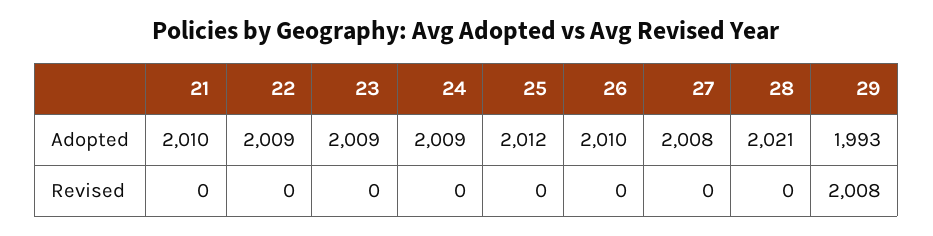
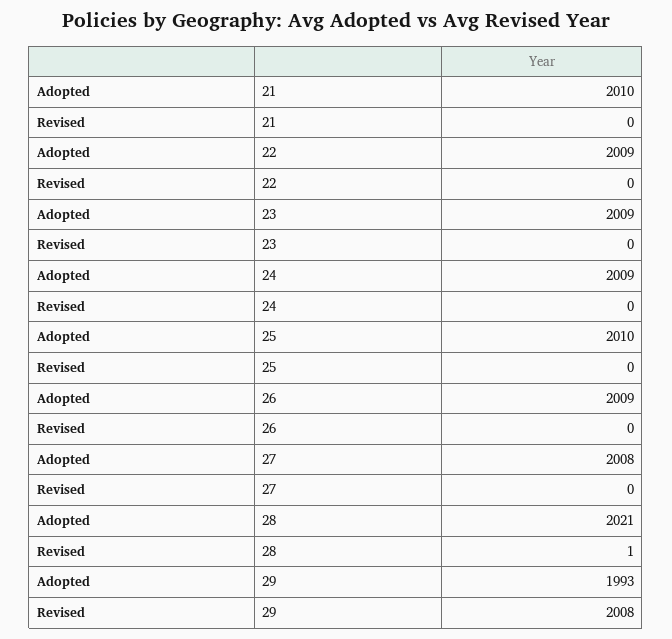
  {
    "21": {
      "Adopted": 2010,
      "Revised": 0
    },
    "22": {
      "Adopted": 2009,
      "Revised": 0
    },
    "23": {
      "Adopted": 2009,
      "Revised": 0
    },
    "24": {
      "Adopted": 2009,
      "Revised": 0
    },
    "25": {
-     "Adopted": 2012,
+     "Adopted": 2010,
      "Revised": 0
    },
    "26": {
-     "Adopted": 2010,
+     "Adopted": 2009,
      "Revised": 0
    },
    "27": {
      "Adopted": 2008,
      "Revised": 0
    },
    "28": {
      "Adopted": 2021,
-     "Revised": 0
+     "Revised": 1
    },
    "29": {
      "Adopted": 1993,
      "Revised": 2008
    }
  }

